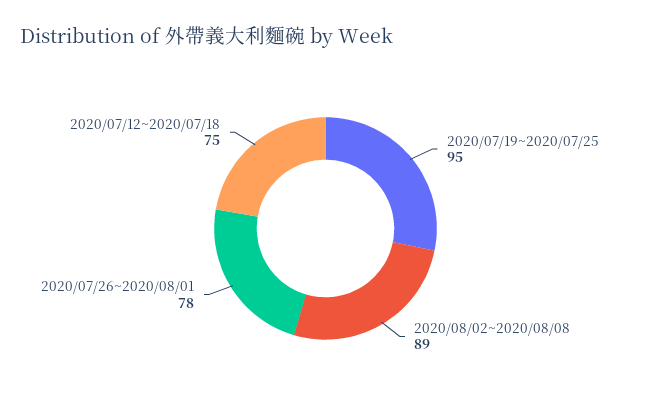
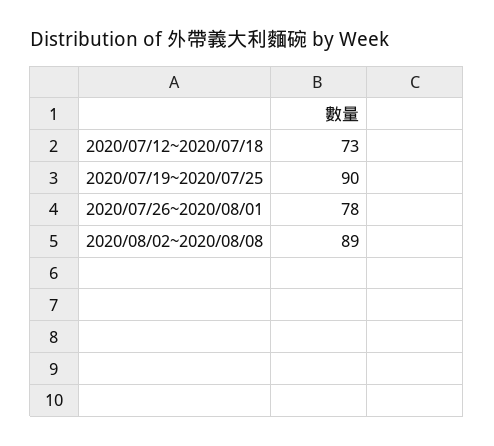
  {
-   "2020/07/19~2020/07/25": 95,
+   "2020/07/19~2020/07/25": 90,
    "2020/08/02~2020/08/08": 89,
    "2020/07/26~2020/08/01": 78,
-   "2020/07/12~2020/07/18": 75
+   "2020/07/12~2020/07/18": 73
  }

